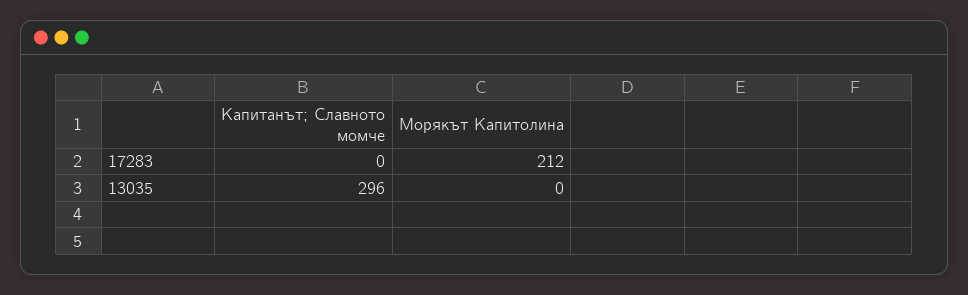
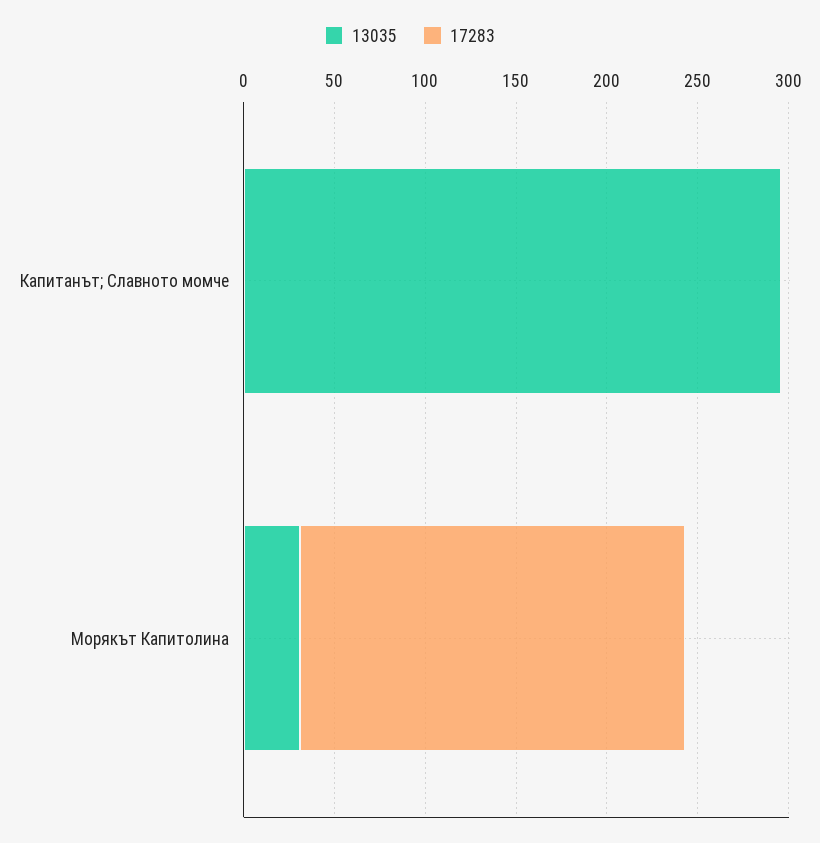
  {
    "17283": {
      "Капитанът; Славното момче": 0,
      "Морякът Капитолина": 212
    },
    "13035": {
      "Капитанът; Славното момче": 296,
-     "Морякът Капитолина": 0
+     "Морякът Капитолина": 30
    }
  }

